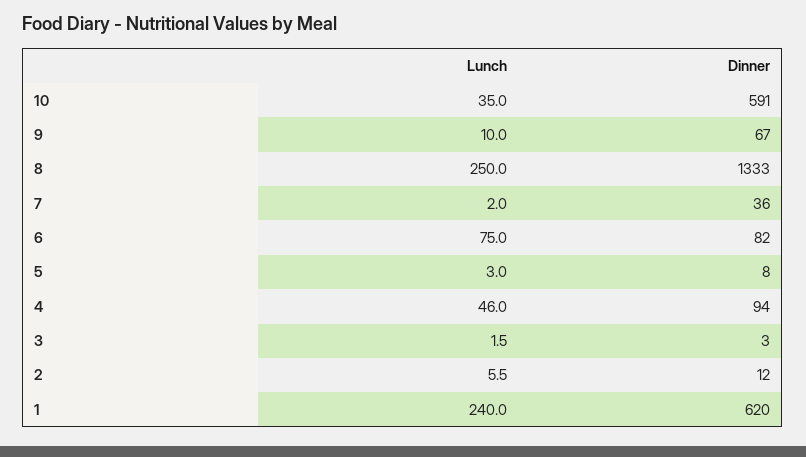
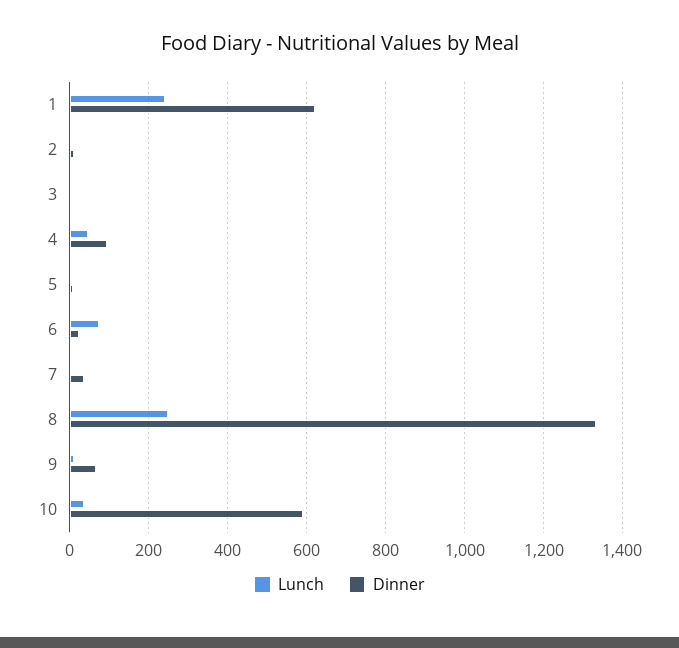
  {
    "Lunch": {
      "10": 35,
      "9": 10,
      "8": 250,
      "7": 2,
      "6": 75,
      "5": 3,
      "4": 46,
      "3": 1.5,
      "2": 5.5,
      "1": 240
    },
    "Dinner": {
      "10": 591,
      "9": 67,
      "8": 1333,
      "7": 36,
-     "6": 82,
+     "6": 20,
      "5": 8,
      "4": 94,
      "3": 3,
      "2": 12,
      "1": 620
    }
  }

